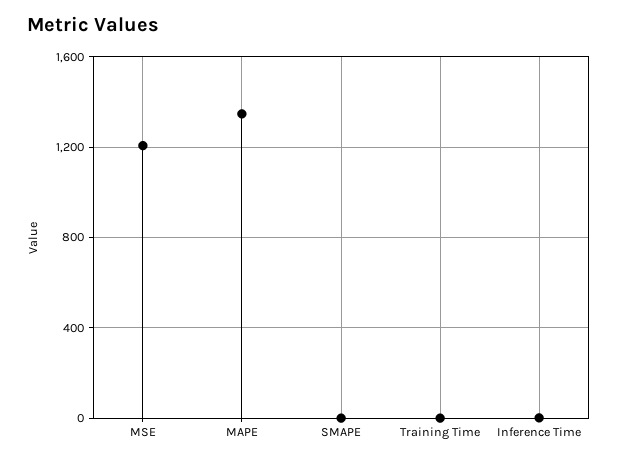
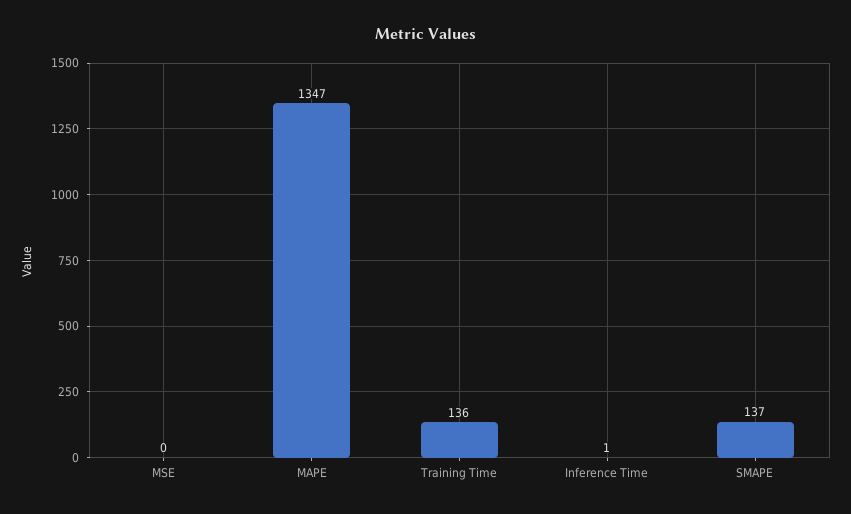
  {
-   "MSE": 1200,
+   "MSE": 0,
    "MAPE": 1347,
-   "SMAPE": 0,
+   "SMAPE": 137,
-   "Training Time": 0,
+   "Training Time": 136,
    "Inference Time": 1
  }

